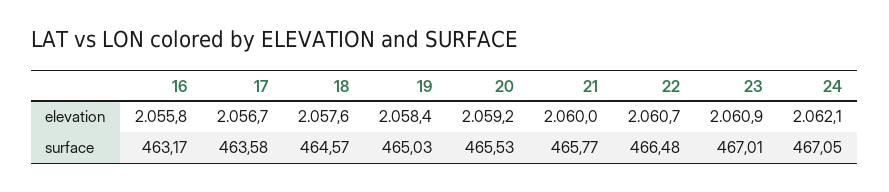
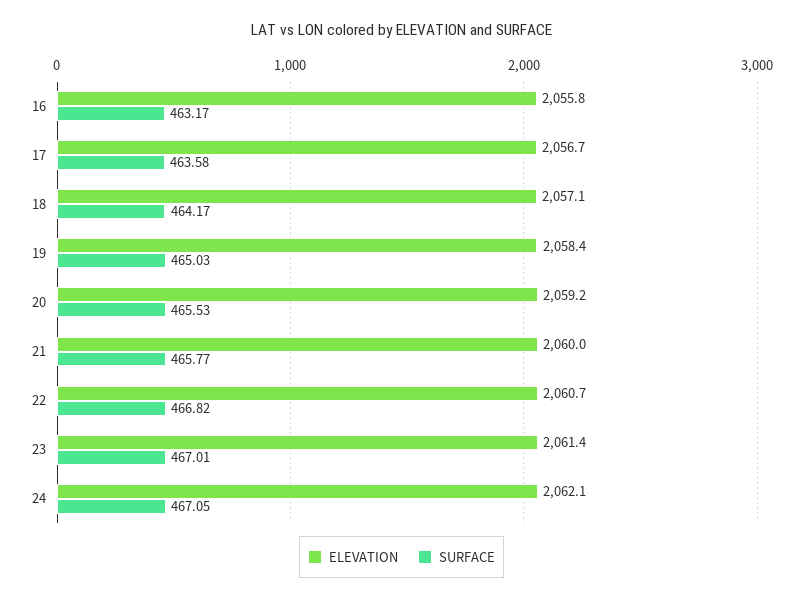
  {
    "elevation": {
      "16": 2055.8,
      "17": 2056.7,
-     "18": 2057.6,
+     "18": 2057.1,
      "19": 2058.4,
      "20": 2059.2,
      "21": 2060,
      "22": 2060.7,
-     "23": 2060.9,
+     "23": 2061.4,
      "24": 2062.1
    },
    "surface": {
      "16": 463.17,
      "17": 463.58,
-     "18": 464.57,
+     "18": 464.17,
      "19": 465.03,
      "20": 465.53,
      "21": 465.77,
-     "22": 466.48,
+     "22": 466.82,
      "23": 467.01,
      "24": 467.05
    }
  }

